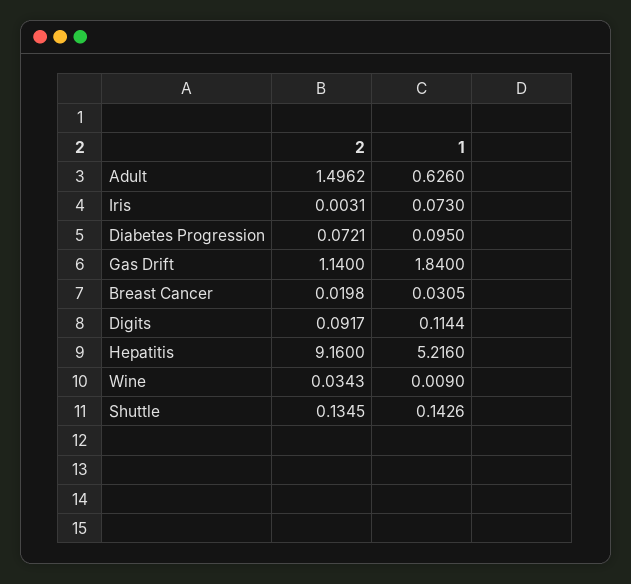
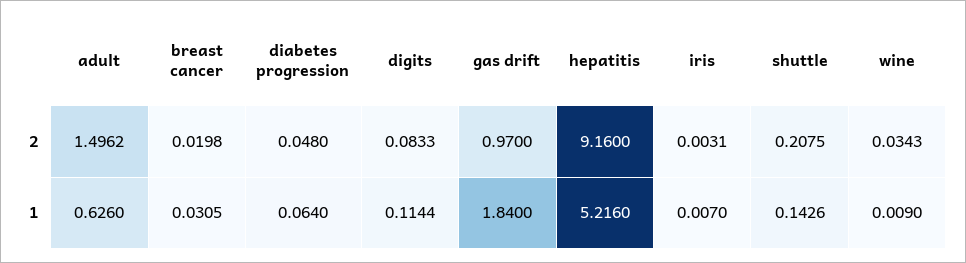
  {
    "2": {
      "Adult": 1.4962,
      "Iris": 0.0031,
-     "Diabetes Progression": 0.0721,
+     "Diabetes Progression": 0.048,
-     "Gas Drift": 1.14,
+     "Gas Drift": 0.97,
      "Breast Cancer": 0.0198,
-     "Digits": 0.0917,
+     "Digits": 0.0833,
      "Hepatitis": 9.16,
      "Wine": 0.0343,
-     "Shuttle": 0.1345
+     "Shuttle": 0.2075
    },
    "1": {
      "Adult": 0.626,
-     "Iris": 0.073,
+     "Iris": 0.007,
-     "Diabetes Progression": 0.095,
+     "Diabetes Progression": 0.064,
      "Gas Drift": 1.84,
      "Breast Cancer": 0.0305,
      "Digits": 0.1144,
      "Hepatitis": 5.216,
      "Wine": 0.009,
      "Shuttle": 0.1426
    }
  }

